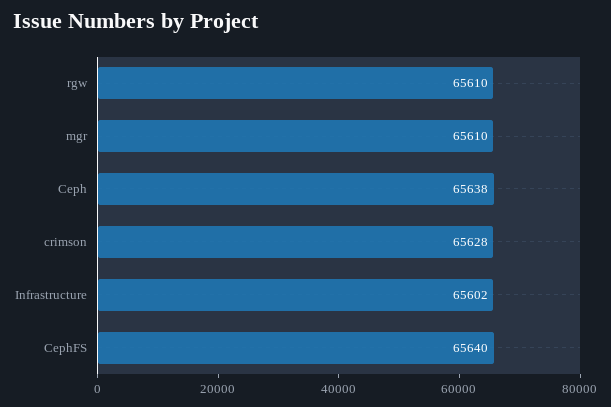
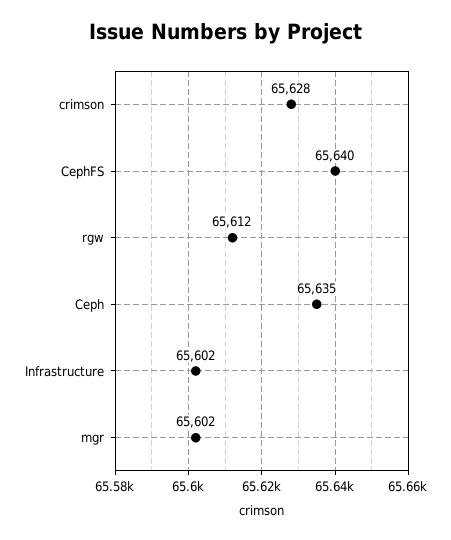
  {
-   "rgw": 65610,
+   "rgw": 65612,
-   "mgr": 65610,
+   "mgr": 65602,
-   "Ceph": 65638,
+   "Ceph": 65635,
    "crimson": 65628,
    "Infrastructure": 65602,
    "CephFS": 65640
  }

